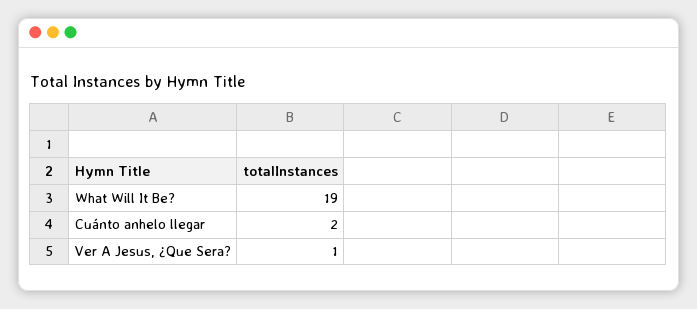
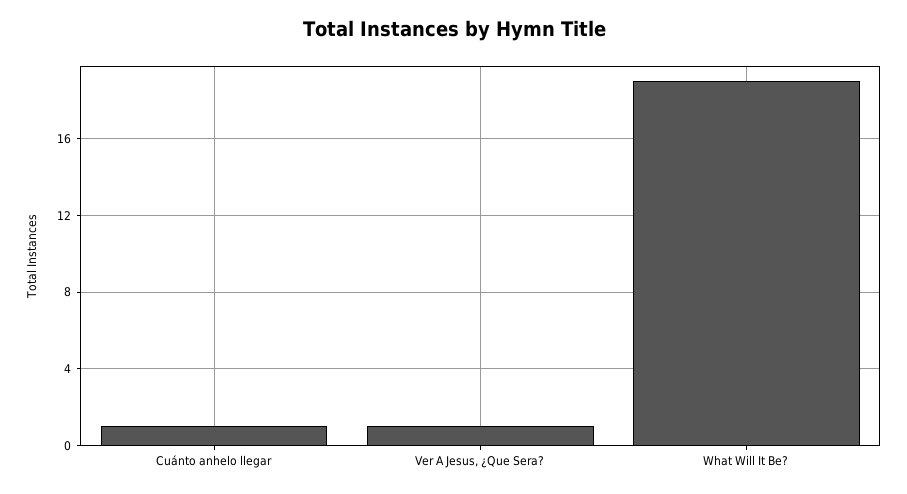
  {
    "What Will It Be?": 19,
-   "Cuánto anhelo llegar": 2,
+   "Cuánto anhelo llegar": 1,
    "Ver A Jesus, ¿Que Sera?": 1
  }

